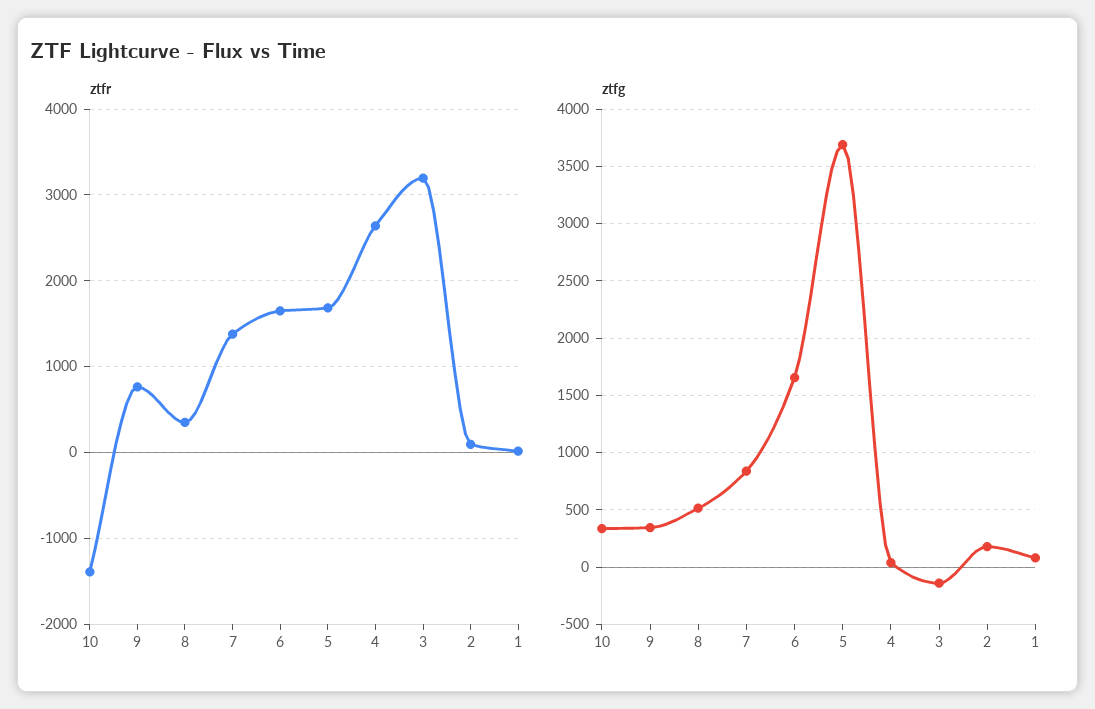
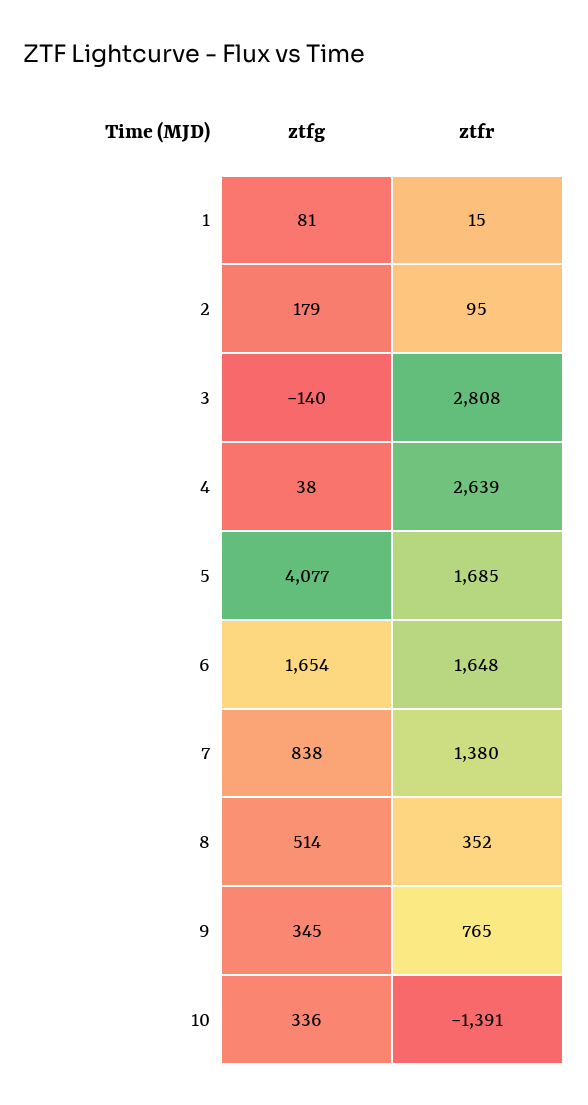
  {
    "ztfr": {
      "10": -1391,
      "9": 765,
      "8": 352,
      "7": 1380,
      "6": 1648,
      "5": 1685,
      "4": 2639,
-     "3": 3200,
+     "3": 2808,
      "2": 95,
      "1": 15
    },
    "ztfg": {
      "10": 336,
      "9": 345,
      "8": 514,
      "7": 838,
      "6": 1654,
-     "5": 3700,
+     "5": 4077,
      "4": 38,
      "3": -140,
      "2": 179,
      "1": 81
    }
  }

